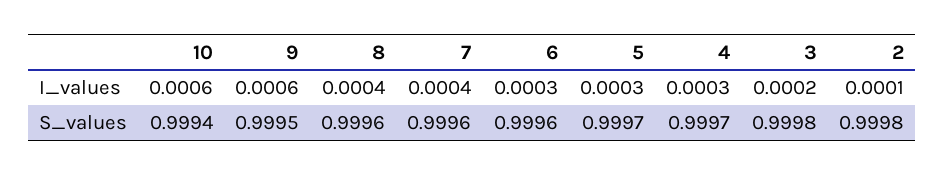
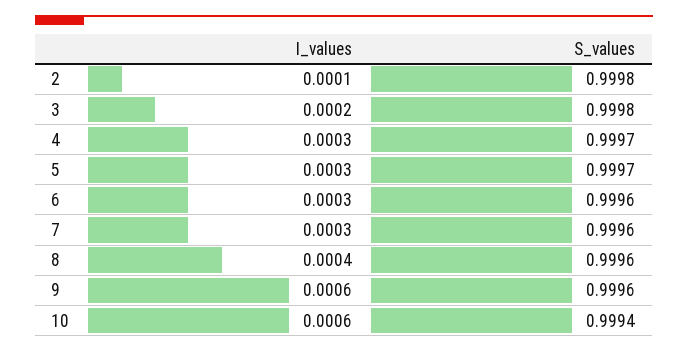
  {
    "10": {
      "I_values": 0.0006,
      "S_values": 0.9994
    },
    "9": {
      "I_values": 0.0006,
-     "S_values": 0.9995
+     "S_values": 0.9996
    },
    "8": {
      "I_values": 0.0004,
      "S_values": 0.9996
    },
    "7": {
-     "I_values": 0.0004,
+     "I_values": 0.0003,
      "S_values": 0.9996
    },
    "6": {
      "I_values": 0.0003,
      "S_values": 0.9996
    },
    "5": {
      "I_values": 0.0003,
      "S_values": 0.9997
    },
    "4": {
      "I_values": 0.0003,
      "S_values": 0.9997
    },
    "3": {
      "I_values": 0.0002,
      "S_values": 0.9998
    },
    "2": {
      "I_values": 0.0001,
      "S_values": 0.9998
    }
  }

